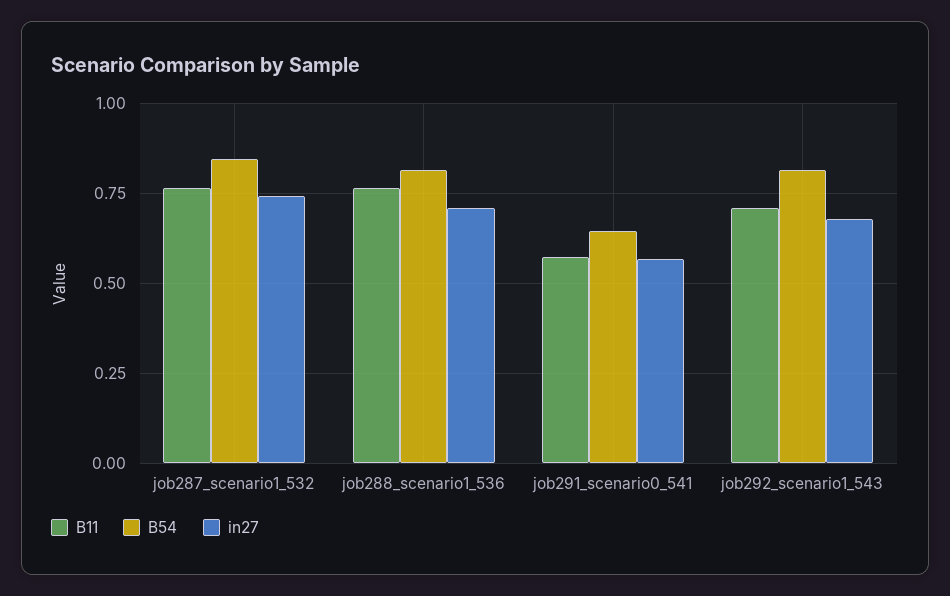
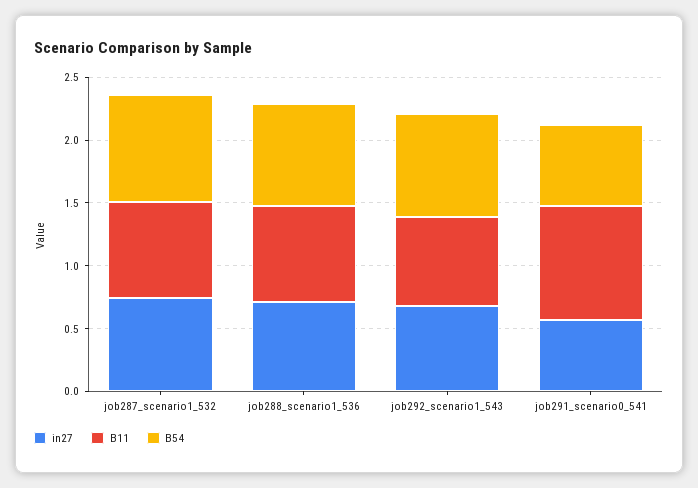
  {
    "B11": {
      "job287_scenario1_532": 0.775,
      "job288_scenario1_536": 0.775,
-     "job291_scenario0_541": 0.575,
+     "job291_scenario0_541": 0.9,
      "job292_scenario1_543": 0.7
    },
    "B54": {
      "job287_scenario1_532": 0.85,
      "job288_scenario1_536": 0.825,
      "job291_scenario0_541": 0.65,
      "job292_scenario1_543": 0.825
    },
    "in27": {
      "job287_scenario1_532": 0.75,
      "job288_scenario1_536": 0.7,
      "job291_scenario0_541": 0.575,
      "job292_scenario1_543": 0.675
    }
  }

